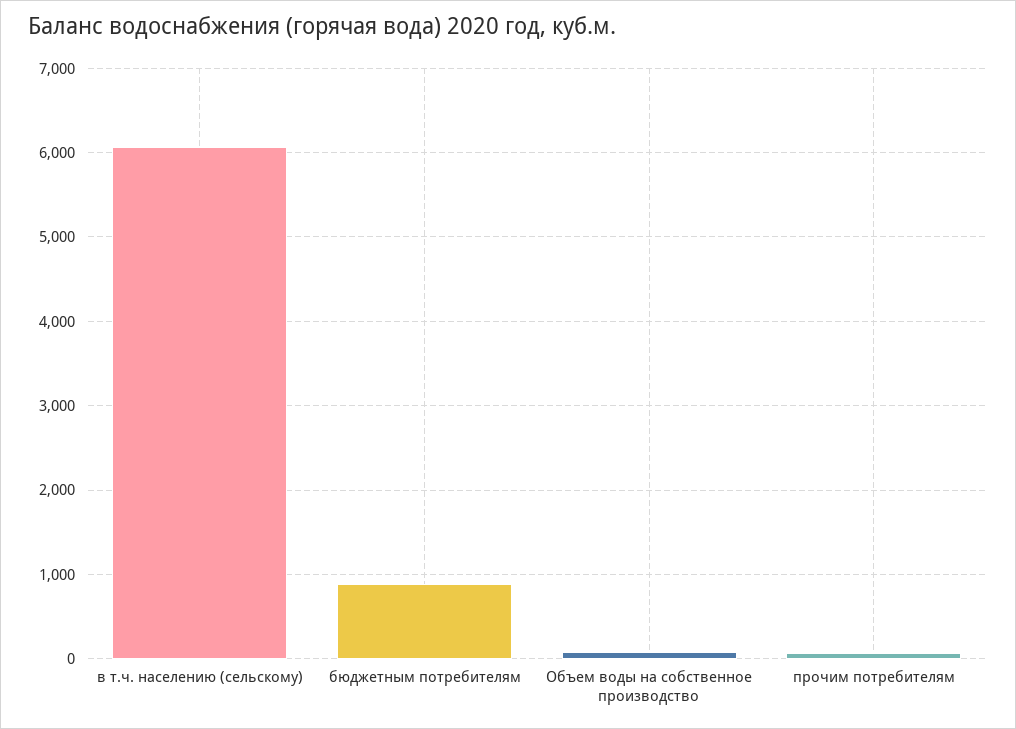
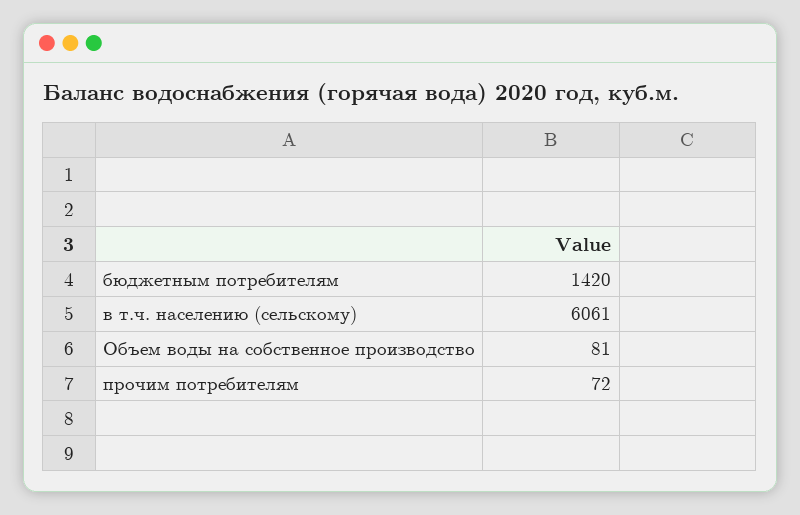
  {
    "в т.ч. населению (сельскому)": 6061,
-   "бюджетным потребителям": 900,
+   "бюджетным потребителям": 1420,
    "Объем воды на собственное производство": 81,
    "прочим потребителям": 72
  }

